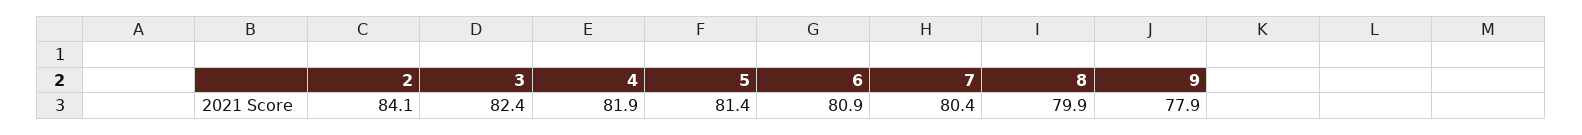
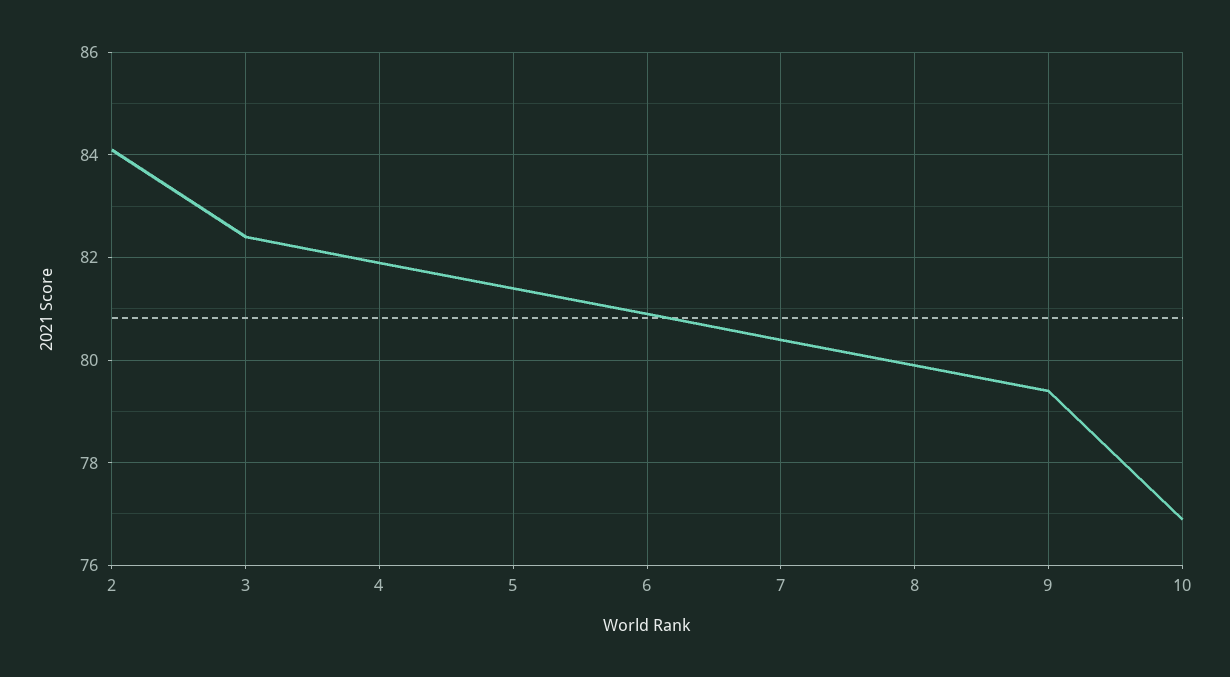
  {
    "2": 84.1,
    "3": 82.4,
    "4": 81.9,
    "5": 81.4,
    "6": 80.9,
    "7": 80.4,
    "8": 79.9,
-   "9": 77.9
+   "9": 79.5,
+   "10": 77
  }

